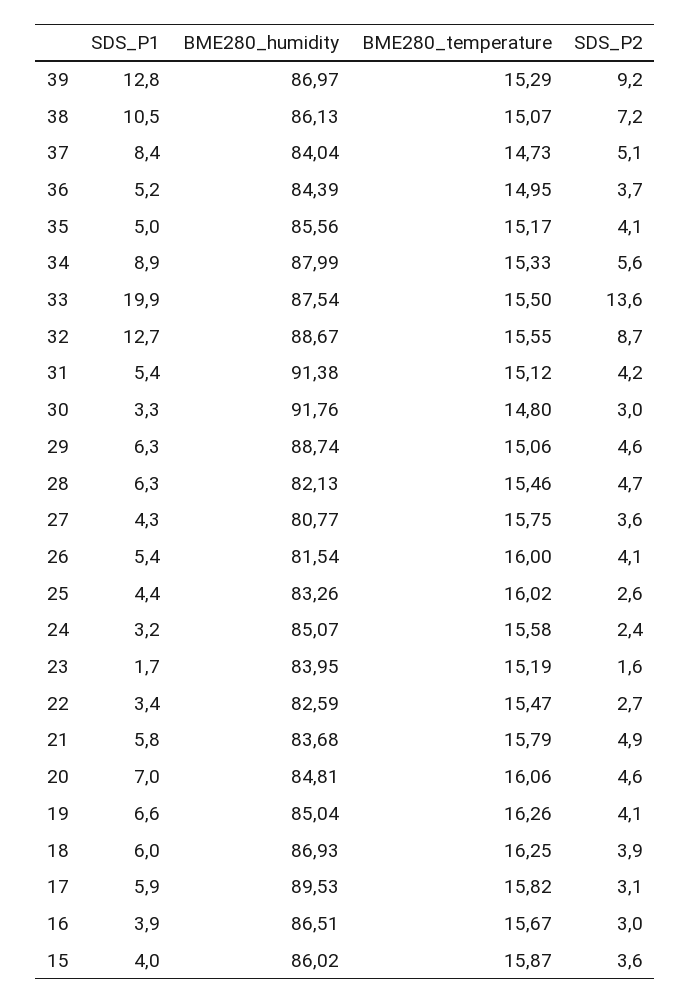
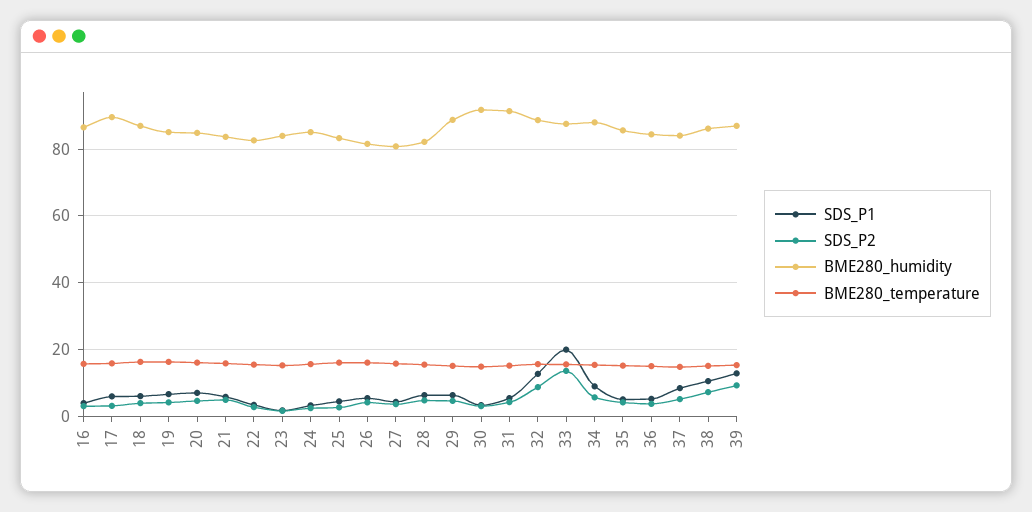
  {
    "SDS_P1": {
      "39": 12.8,
      "38": 10.5,
      "37": 8.4,
      "36": 5.2,
      "35": 5,
      "34": 8.9,
      "33": 19.9,
      "32": 12.7,
      "31": 5.4,
      "30": 3.3,
      "29": 6.3,
      "28": 6.3,
      "27": 4.3,
      "26": 5.4,
      "25": 4.4,
      "24": 3.2,
      "23": 1.7,
      "22": 3.4,
      "21": 5.8,
      "20": 7,
      "19": 6.6,
      "18": 6,
      "17": 5.9,
-     "16": 3.9,
+     "16": 3.9
-     "15": 4
    },
    "BME280_humidity": {
      "39": 86.97,
      "38": 86.13,
      "37": 84.04,
      "36": 84.39,
      "35": 85.56,
      "34": 87.99,
      "33": 87.54,
      "32": 88.67,
      "31": 91.38,
      "30": 91.76,
      "29": 88.74,
      "28": 82.13,
      "27": 80.77,
      "26": 81.54,
      "25": 83.26,
      "24": 85.07,
      "23": 83.95,
      "22": 82.59,
      "21": 83.68,
      "20": 84.81,
      "19": 85.04,
      "18": 86.93,
      "17": 89.53,
-     "16": 86.51,
+     "16": 86.51
-     "15": 86.02
    },
    "BME280_temperature": {
      "39": 15.29,
      "38": 15.07,
      "37": 14.73,
      "36": 14.95,
      "35": 15.17,
      "34": 15.33,
      "33": 15.5,
      "32": 15.55,
      "31": 15.12,
      "30": 14.8,
      "29": 15.06,
      "28": 15.46,
      "27": 15.75,
      "26": 16,
      "25": 16.02,
      "24": 15.58,
      "23": 15.19,
      "22": 15.47,
      "21": 15.79,
      "20": 16.06,
      "19": 16.26,
      "18": 16.25,
      "17": 15.82,
-     "16": 15.67,
+     "16": 15.67
-     "15": 15.87
    },
    "SDS_P2": {
      "39": 9.2,
      "38": 7.2,
      "37": 5.1,
      "36": 3.7,
      "35": 4.1,
      "34": 5.6,
      "33": 13.6,
      "32": 8.7,
      "31": 4.2,
      "30": 3,
      "29": 4.6,
      "28": 4.7,
      "27": 3.6,
      "26": 4.1,
      "25": 2.6,
      "24": 2.4,
      "23": 1.6,
      "22": 2.7,
      "21": 4.9,
      "20": 4.6,
      "19": 4.1,
      "18": 3.9,
      "17": 3.1,
-     "16": 3,
+     "16": 3
-     "15": 3.6
    }
  }

